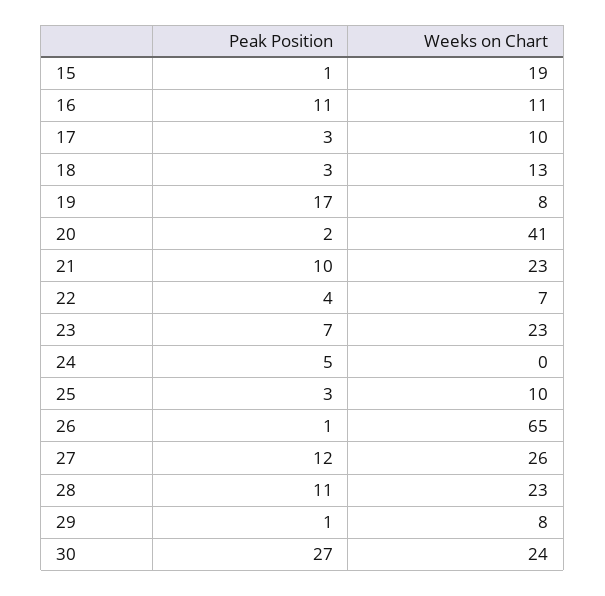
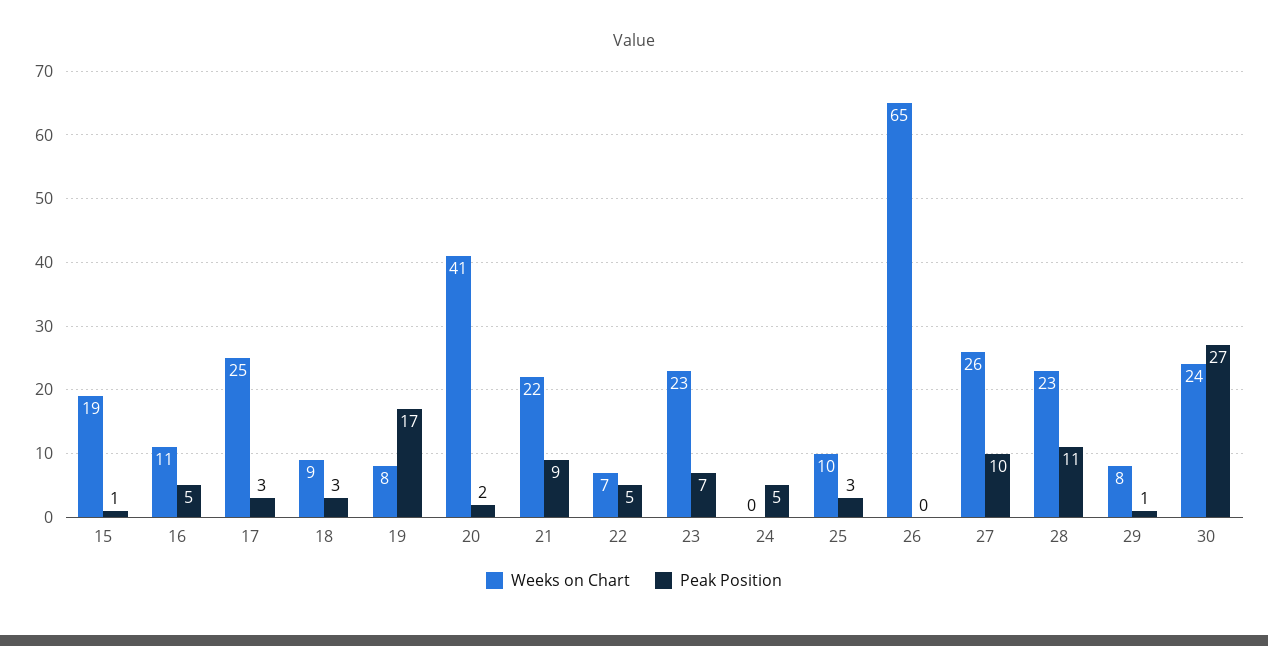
  {
    "Peak Position": {
      "15": 1,
-     "16": 11,
+     "16": 5,
      "17": 3,
      "18": 3,
      "19": 17,
      "20": 2,
-     "21": 10,
+     "21": 9,
-     "22": 4,
+     "22": 5,
      "23": 7,
      "24": 5,
      "25": 3,
-     "26": 1,
+     "26": 0,
-     "27": 12,
+     "27": 10,
      "28": 11,
      "29": 1,
      "30": 27
    },
    "Weeks on Chart": {
      "15": 19,
      "16": 11,
-     "17": 10,
+     "17": 25,
-     "18": 13,
+     "18": 9,
      "19": 8,
      "20": 41,
-     "21": 23,
+     "21": 22,
      "22": 7,
      "23": 23,
      "24": 0,
      "25": 10,
      "26": 65,
      "27": 26,
      "28": 23,
      "29": 8,
      "30": 24
    }
  }

